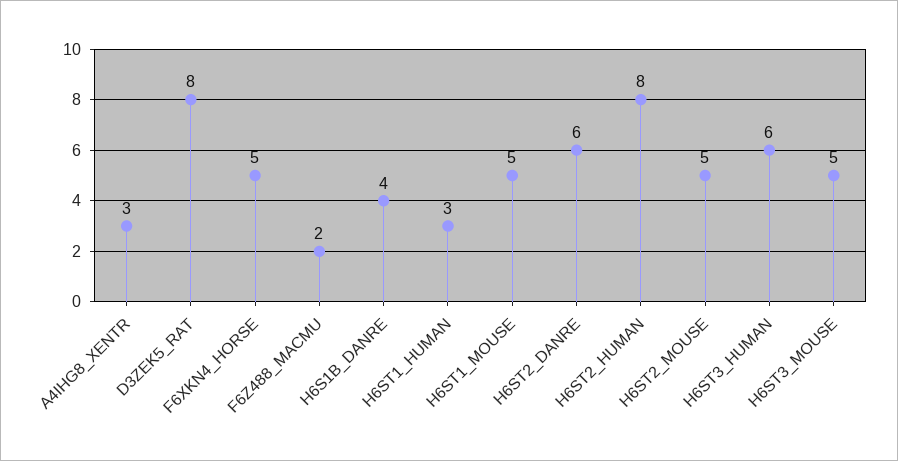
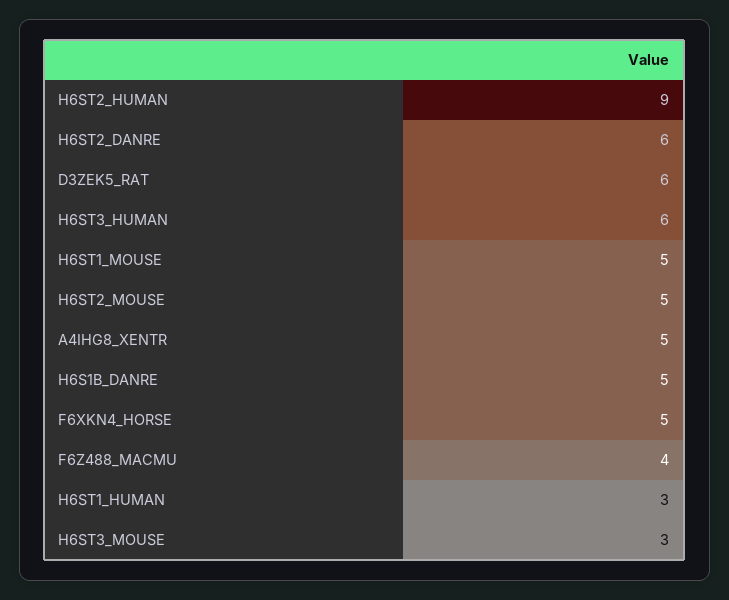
  {
-   "A4IHG8_XENTR": 3,
+   "A4IHG8_XENTR": 5,
-   "D3ZEK5_RAT": 8,
+   "D3ZEK5_RAT": 6,
    "F6XKN4_HORSE": 5,
-   "F6Z488_MACMU": 2,
+   "F6Z488_MACMU": 4,
-   "H6S1B_DANRE": 4,
+   "H6S1B_DANRE": 5,
    "H6ST1_HUMAN": 3,
    "H6ST1_MOUSE": 5,
    "H6ST2_DANRE": 6,
-   "H6ST2_HUMAN": 8,
+   "H6ST2_HUMAN": 9,
    "H6ST2_MOUSE": 5,
    "H6ST3_HUMAN": 6,
-   "H6ST3_MOUSE": 5
+   "H6ST3_MOUSE": 3
  }

